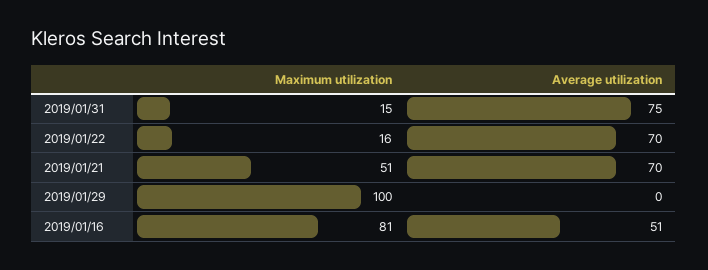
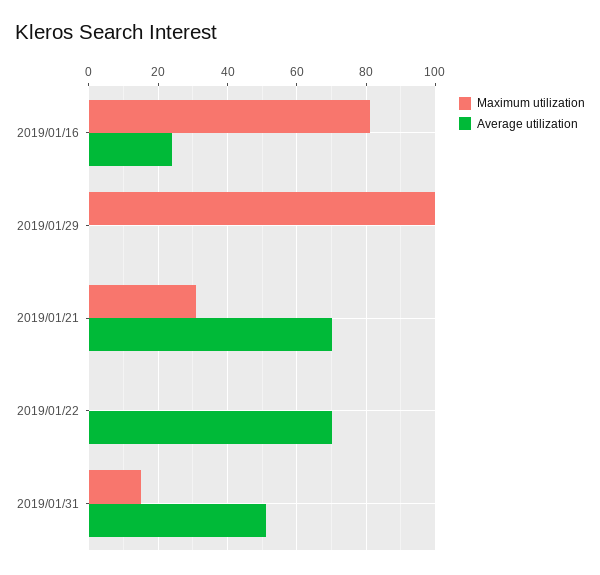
  {
    "Maximum utilization": {
      "2019/01/31": 15,
-     "2019/01/22": 16,
+     "2019/01/22": 0,
-     "2019/01/21": 51,
+     "2019/01/21": 30,
      "2019/01/29": 100,
      "2019/01/16": 81
    },
    "Average utilization": {
-     "2019/01/31": 75,
+     "2019/01/31": 50,
      "2019/01/22": 70,
      "2019/01/21": 70,
      "2019/01/29": 0,
-     "2019/01/16": 51
+     "2019/01/16": 25
    }
  }

